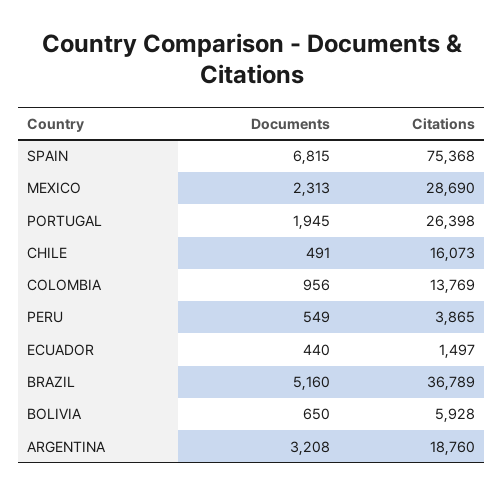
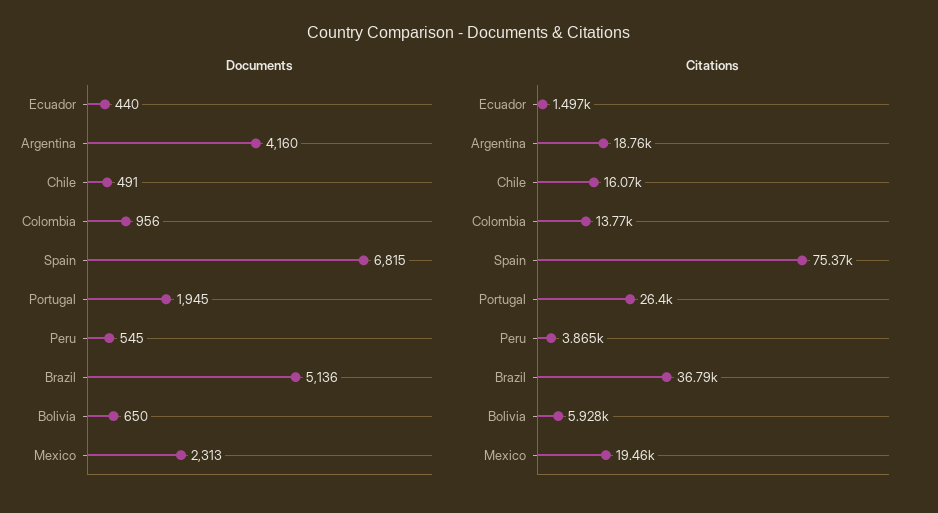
  {
    "Documents": {
      "SPAIN": 6815,
      "MEXICO": 2313,
      "PORTUGAL": 1945,
      "CHILE": 491,
      "COLOMBIA": 956,
-     "PERU": 549,
+     "PERU": 545,
      "ECUADOR": 440,
-     "BRAZIL": 5160,
+     "BRAZIL": 5136,
      "BOLIVIA": 650,
-     "ARGENTINA": 3208
+     "ARGENTINA": 4160
    },
    "Citations": {
      "SPAIN": 75368,
-     "MEXICO": 28690,
+     "MEXICO": 19460,
      "PORTUGAL": 26398,
      "CHILE": 16073,
      "COLOMBIA": 13769,
      "PERU": 3865,
      "ECUADOR": 1497,
      "BRAZIL": 36789,
      "BOLIVIA": 5928,
      "ARGENTINA": 18760
    }
  }

